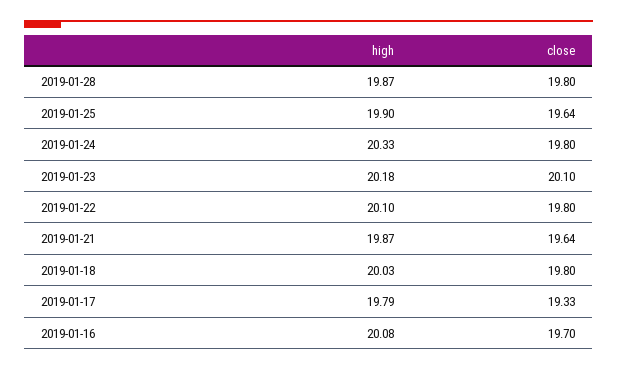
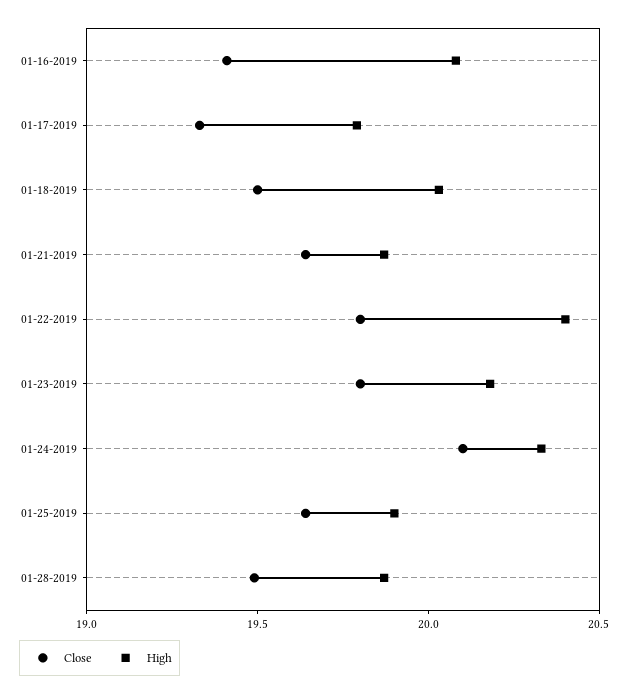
  {
    "high": {
      "2019-01-28": 19.87,
      "2019-01-25": 19.9,
      "2019-01-24": 20.33,
      "2019-01-23": 20.18,
-     "2019-01-22": 20.1,
+     "2019-01-22": 20.4,
      "2019-01-21": 19.87,
      "2019-01-18": 20.03,
      "2019-01-17": 19.79,
      "2019-01-16": 20.08
    },
    "close": {
-     "2019-01-28": 19.8,
+     "2019-01-28": 19.5,
      "2019-01-25": 19.64,
-     "2019-01-24": 19.8,
+     "2019-01-24": 20.1,
-     "2019-01-23": 20.1,
+     "2019-01-23": 19.8,
      "2019-01-22": 19.8,
      "2019-01-21": 19.64,
-     "2019-01-18": 19.8,
+     "2019-01-18": 19.5,
      "2019-01-17": 19.33,
-     "2019-01-16": 19.7
+     "2019-01-16": 19.4
    }
  }

